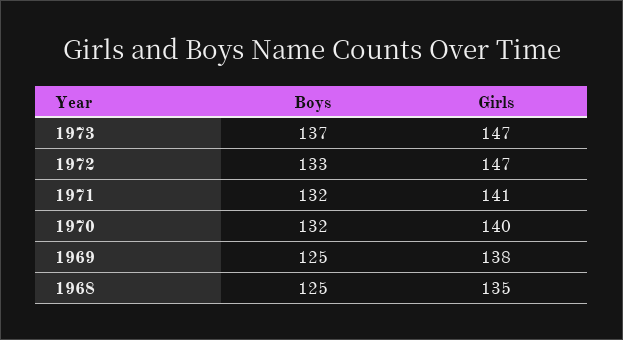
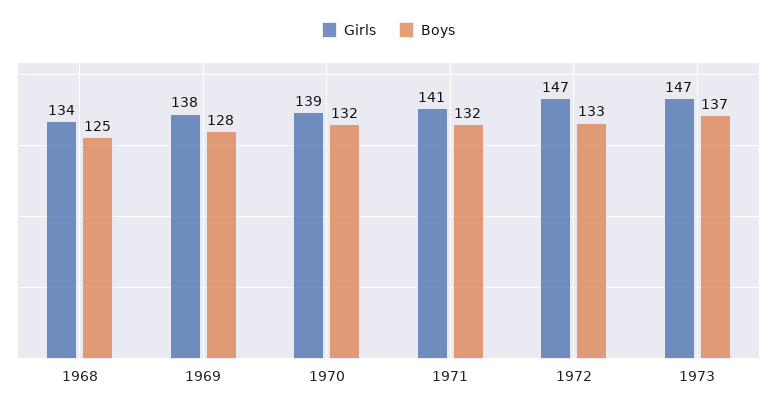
  {
    "Boys": {
      "1973": 137,
      "1972": 133,
      "1971": 132,
      "1970": 132,
-     "1969": 125,
+     "1969": 128,
      "1968": 125
    },
    "Girls": {
      "1973": 147,
      "1972": 147,
      "1971": 141,
-     "1970": 140,
+     "1970": 139,
      "1969": 138,
-     "1968": 135
+     "1968": 134
    }
  }

